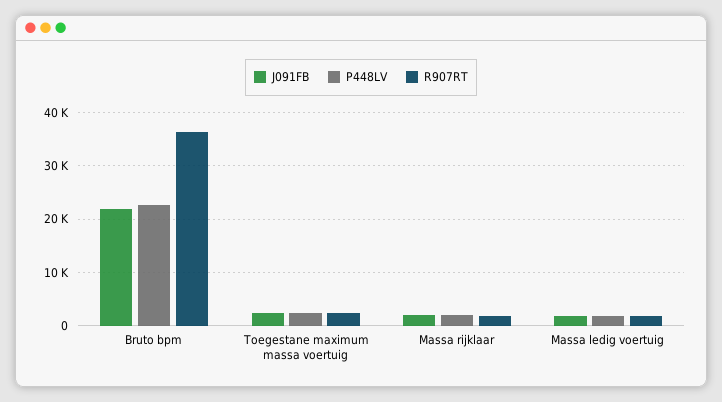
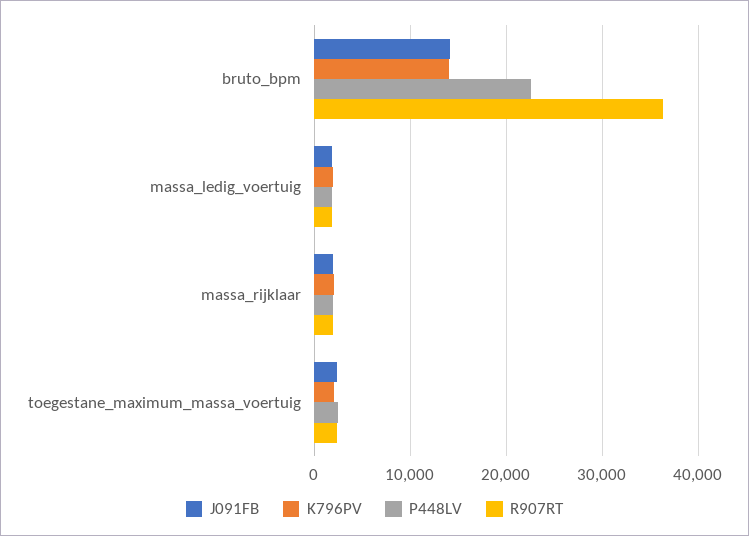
  {
    "J091FB": {
-     "Bruto bpm": 22000,
+     "Bruto bpm": 14000,
      "Toegestane maximum massa voertuig": 2000,
      "Massa rijklaar": 2000,
      "Massa ledig voertuig": 2000
    },
    "P448LV": {
      "Bruto bpm": 23000,
      "Toegestane maximum massa voertuig": 2000,
      "Massa rijklaar": 2000,
      "Massa ledig voertuig": 2000
    },
    "R907RT": {
      "Bruto bpm": 36000,
      "Toegestane maximum massa voertuig": 2000,
      "Massa rijklaar": 2000,
      "Massa ledig voertuig": 2000
-   }
+   },
+   "K796PV": {
+     "Bruto bpm": 14000,
+     "Massa ledig voertuig": 2000,
+     "Massa rijklaar": 2000,
+     "Toegestane maximum massa voertuig": 2000
+   }
  }

